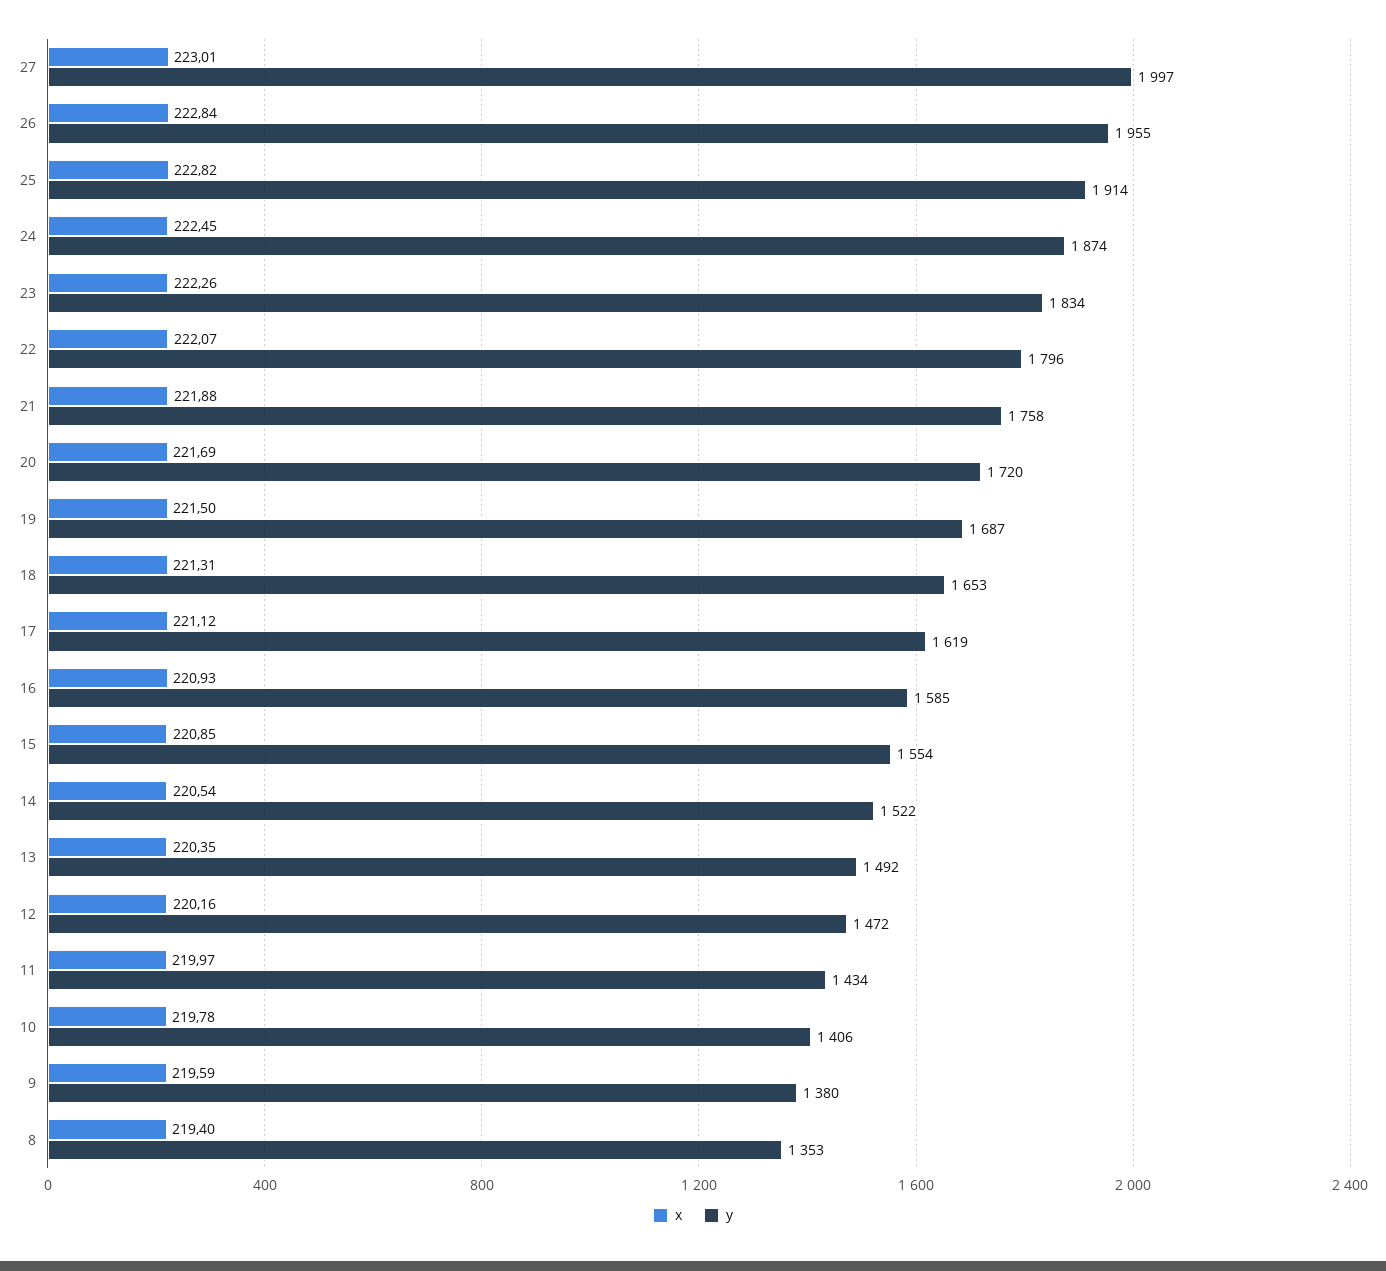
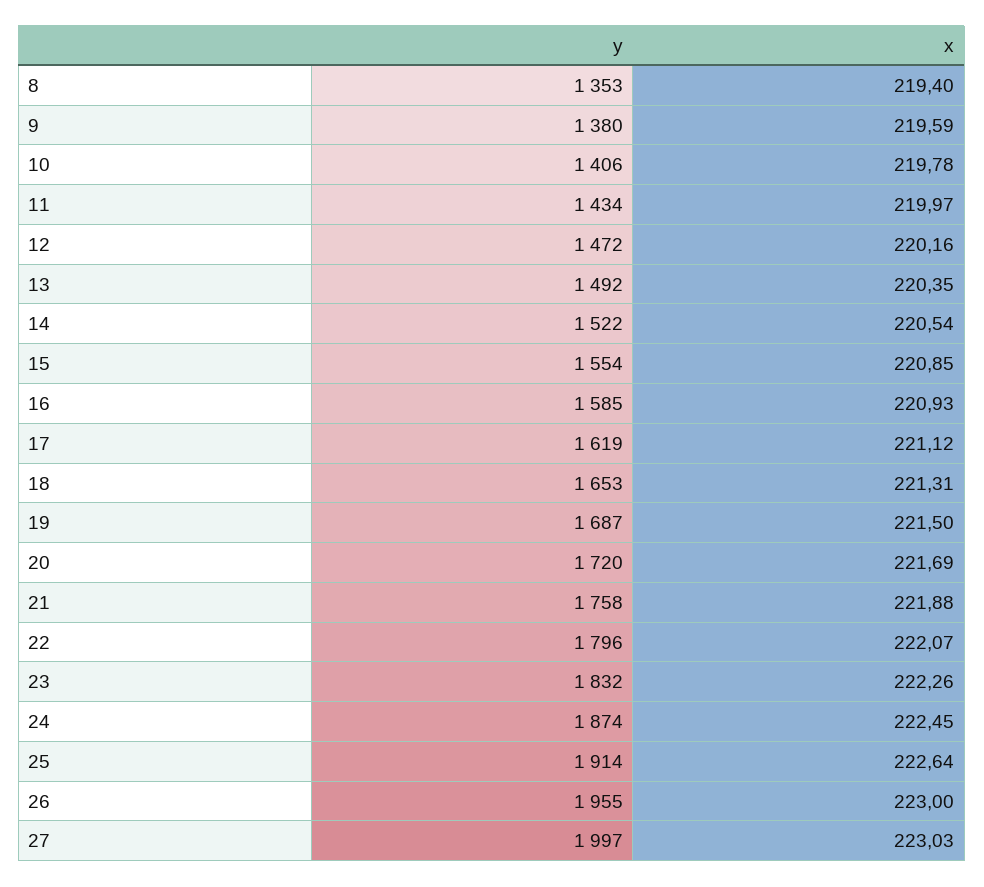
  {
    "x": {
-     "27": 223.01,
+     "27": 223.03,
-     "26": 222.84,
+     "26": 223,
-     "25": 222.82,
+     "25": 222.64,
      "24": 222.45,
      "23": 222.26,
      "22": 222.07,
      "21": 221.88,
      "20": 221.69,
      "19": 221.5,
      "18": 221.31,
      "17": 221.12,
      "16": 220.93,
      "15": 220.85,
      "14": 220.54,
      "13": 220.35,
      "12": 220.16,
      "11": 219.97,
      "10": 219.78,
      "9": 219.59,
      "8": 219.4
    },
    "y": {
      "27": 1997,
      "26": 1955,
      "25": 1914,
      "24": 1874,
-     "23": 1834,
+     "23": 1832,
      "22": 1796,
      "21": 1758,
      "20": 1720,
      "19": 1687,
      "18": 1653,
      "17": 1619,
      "16": 1585,
      "15": 1554,
      "14": 1522,
      "13": 1492,
      "12": 1472,
      "11": 1434,
      "10": 1406,
      "9": 1380,
      "8": 1353
    }
  }

